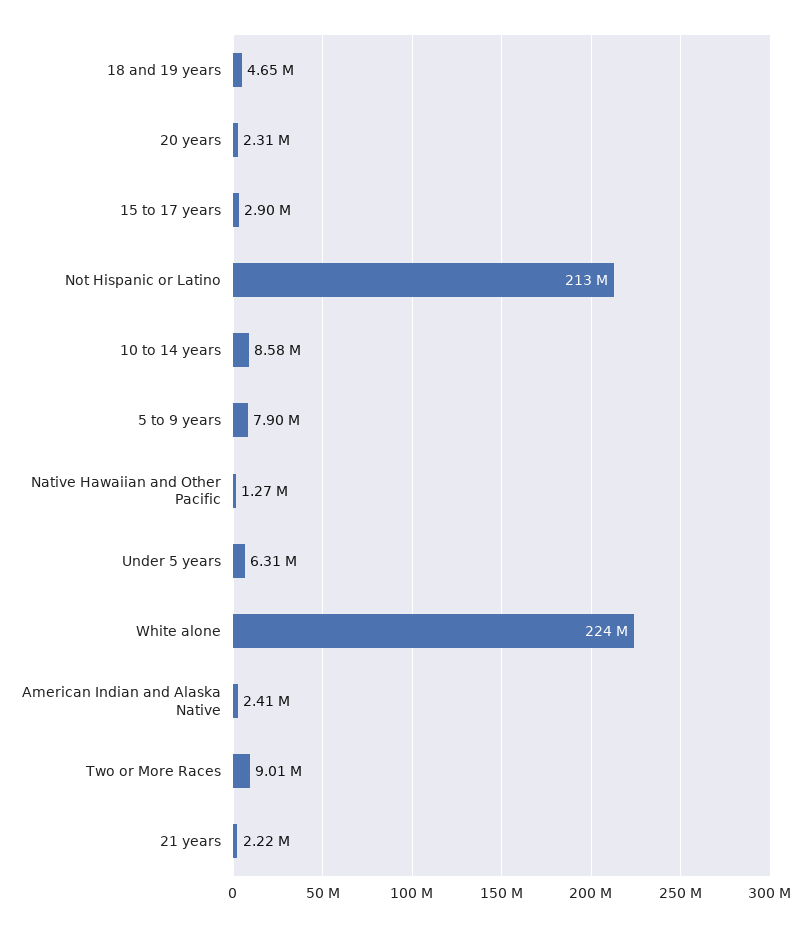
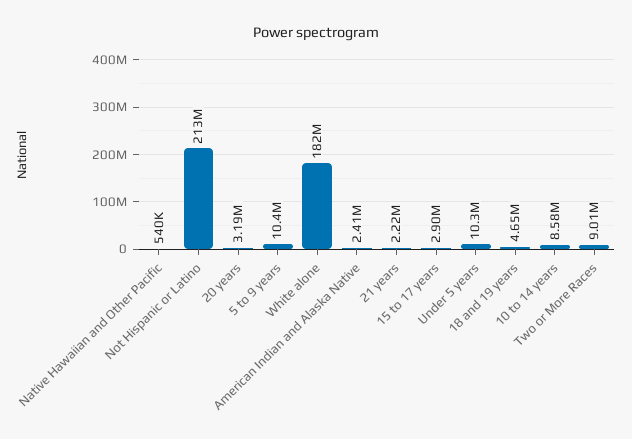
  {
    "18 and 19 years": 4650000,
-   "20 years": 2310000,
+   "20 years": 3190000,
    "15 to 17 years": 2900000,
    "Not Hispanic or Latino": 213000000,
    "10 to 14 years": 8580000,
-   "5 to 9 years": 7900000,
+   "5 to 9 years": 10400000,
-   "Native Hawaiian and Other Pacific": 1270000,
+   "Native Hawaiian and Other Pacific": 540000,
-   "Under 5 years": 6310000,
+   "Under 5 years": 10300000,
-   "White alone": 224000000,
+   "White alone": 182000000,
    "American Indian and Alaska Native": 2410000,
    "Two or More Races": 9010000,
    "21 years": 2220000
  }

